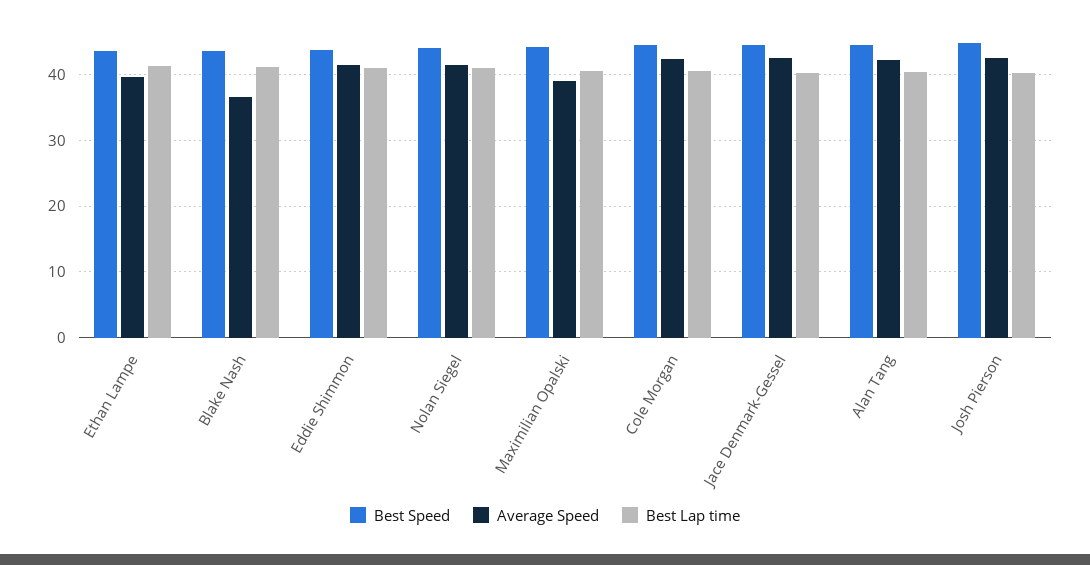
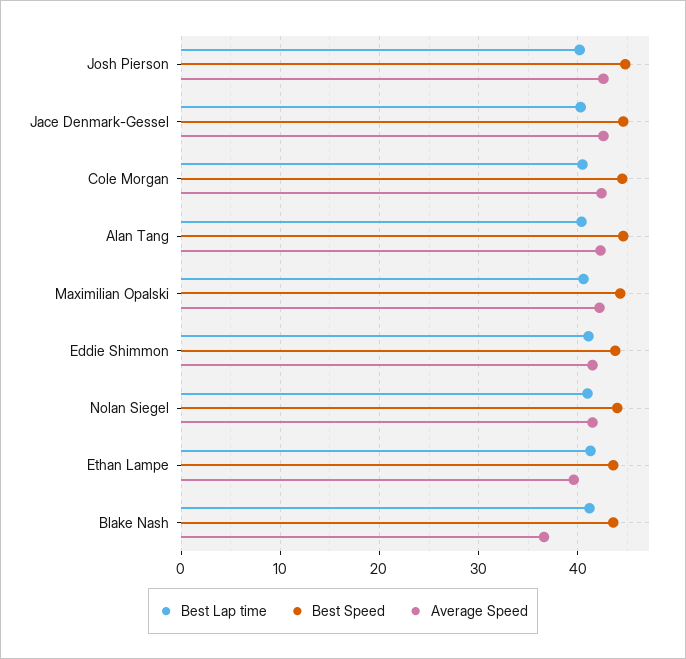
  {
    "Best Speed": {
      "Ethan Lampe": 44,
      "Blake Nash": 44,
      "Eddie Shimmon": 44,
      "Nolan Siegel": 44,
      "Maximilian Opalski": 44,
      "Cole Morgan": 45,
      "Jace Denmark-Gessel": 45,
      "Alan Tang": 45,
      "Josh Pierson": 45
    },
    "Average Speed": {
      "Ethan Lampe": 40,
      "Blake Nash": 37,
      "Eddie Shimmon": 42,
      "Nolan Siegel": 42,
-     "Maximilian Opalski": 39,
+     "Maximilian Opalski": 42,
      "Cole Morgan": 42,
      "Jace Denmark-Gessel": 43,
      "Alan Tang": 42,
      "Josh Pierson": 43
    },
    "Best Lap time": {
      "Ethan Lampe": 41,
      "Blake Nash": 41,
      "Eddie Shimmon": 41,
      "Nolan Siegel": 41,
      "Maximilian Opalski": 41,
      "Cole Morgan": 41,
      "Jace Denmark-Gessel": 40,
      "Alan Tang": 40,
      "Josh Pierson": 40
    }
  }

